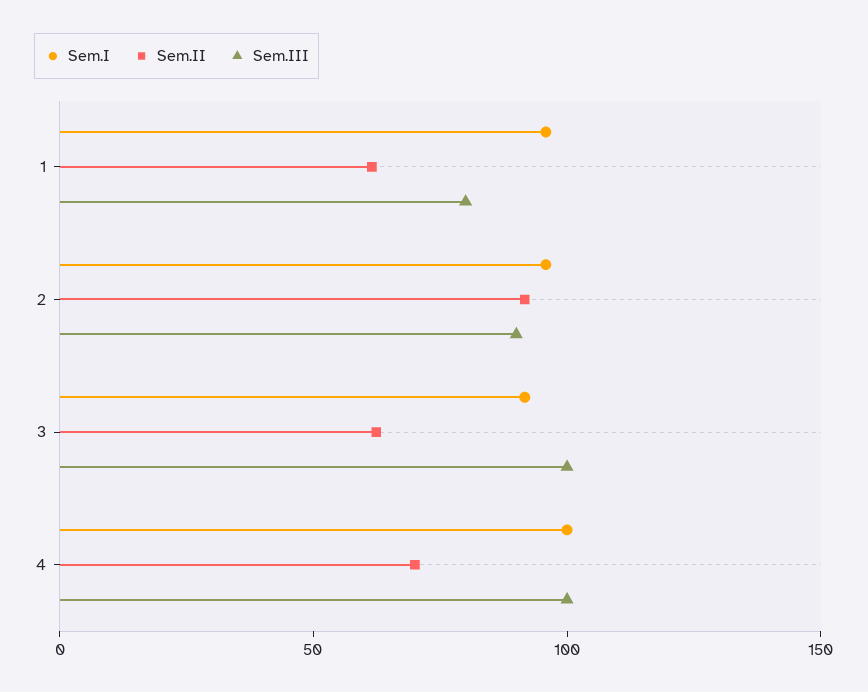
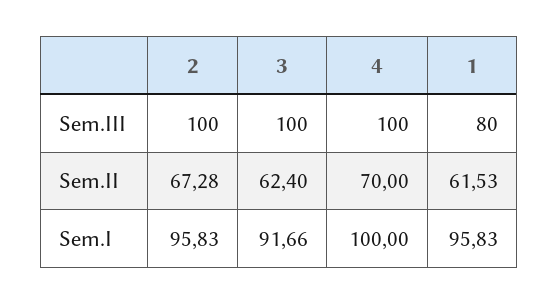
  {
    "Sem.I": {
      "1": 95.83,
      "2": 95.83,
      "3": 91.66,
      "4": 100
    },
    "Sem.II": {
      "1": 61.53,
-     "2": 90,
+     "2": 67.28,
      "3": 62.4,
      "4": 70
    },
    "Sem.III": {
      "1": 80,
-     "2": 90,
+     "2": 100,
      "3": 100,
      "4": 100
    }
  }

